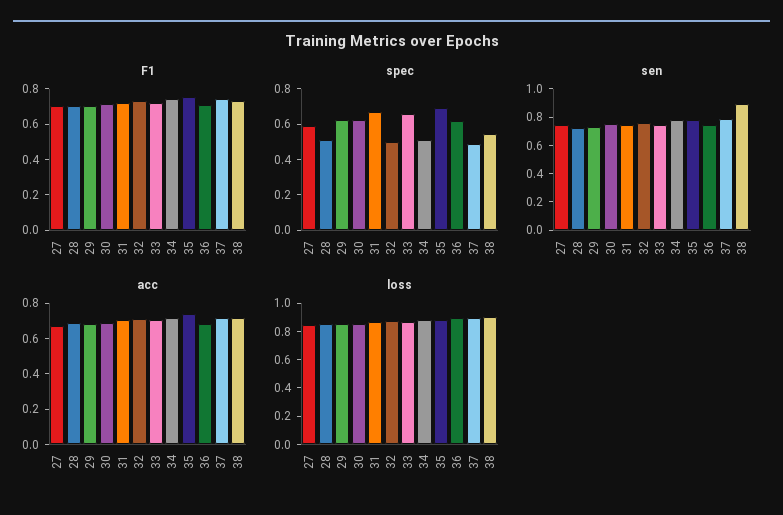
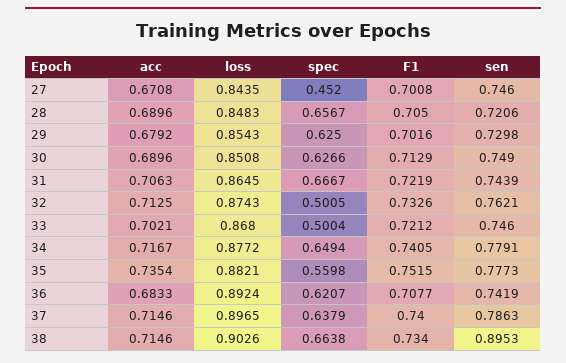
  {
    "F1": {
      "27": 0.7008,
      "28": 0.705,
      "29": 0.7016,
      "30": 0.7129,
      "31": 0.7219,
      "32": 0.7326,
      "33": 0.7212,
      "34": 0.7405,
      "35": 0.7515,
      "36": 0.7077,
      "37": 0.74,
      "38": 0.734
    },
    "spec": {
-     "27": 0.6,
+     "27": 0.452,
-     "28": 0.5,
+     "28": 0.6567,
      "29": 0.625,
      "30": 0.6266,
      "31": 0.6667,
      "32": 0.5005,
-     "33": 0.65,
+     "33": 0.5004,
-     "34": 0.5,
+     "34": 0.6494,
-     "35": 0.7,
+     "35": 0.5598,
      "36": 0.6207,
-     "37": 0.5,
+     "37": 0.6379,
-     "38": 0.55
+     "38": 0.6638
    },
    "sen": {
      "27": 0.746,
      "28": 0.7206,
      "29": 0.7298,
      "30": 0.749,
      "31": 0.7439,
      "32": 0.7621,
      "33": 0.746,
      "34": 0.7791,
      "35": 0.7773,
      "36": 0.7419,
      "37": 0.7863,
      "38": 0.8953
    },
    "acc": {
      "27": 0.6708,
      "28": 0.6896,
      "29": 0.6792,
      "30": 0.6896,
      "31": 0.7063,
      "32": 0.7125,
      "33": 0.7021,
      "34": 0.7167,
      "35": 0.7354,
      "36": 0.6833,
      "37": 0.7146,
      "38": 0.7146
    },
    "loss": {
      "27": 0.8435,
      "28": 0.8483,
      "29": 0.8543,
      "30": 0.8508,
      "31": 0.8645,
      "32": 0.8743,
      "33": 0.868,
      "34": 0.8772,
      "35": 0.8821,
      "36": 0.8924,
      "37": 0.8965,
      "38": 0.9026
    }
  }

